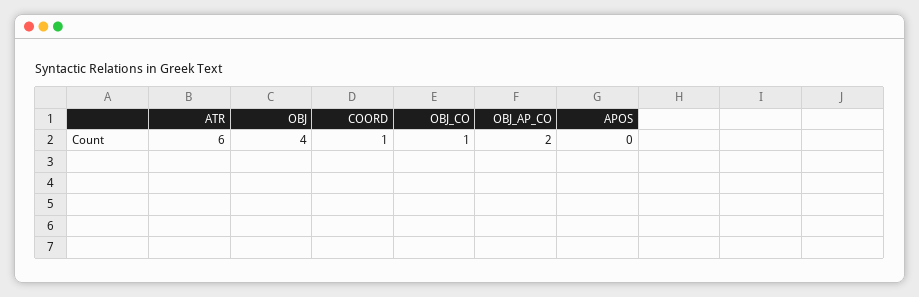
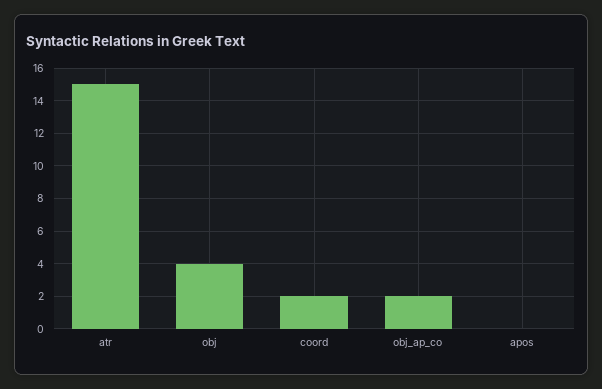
  {
-   "ATR": 6,
+   "ATR": 15,
    "OBJ": 4,
-   "COORD": 1,
+   "COORD": 2,
-   "OBJ_CO": 1,
    "OBJ_AP_CO": 2,
    "APOS": 0
  }

